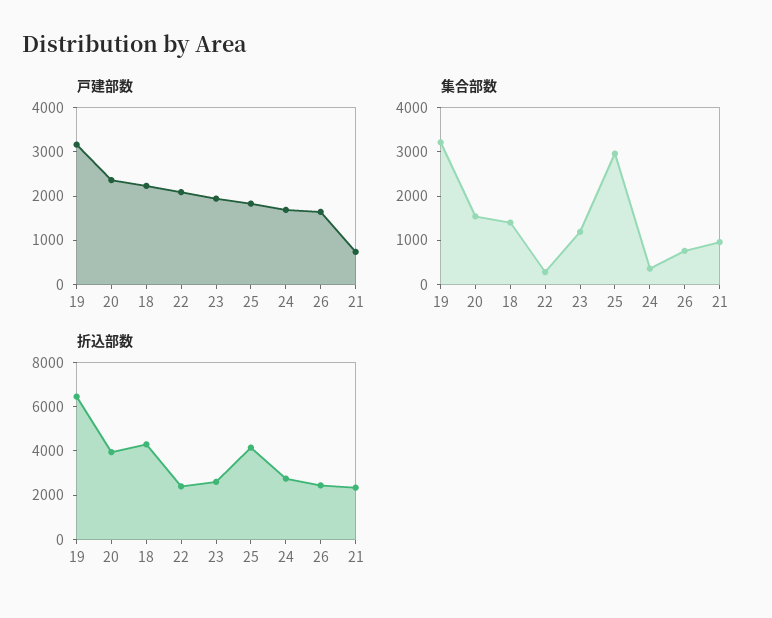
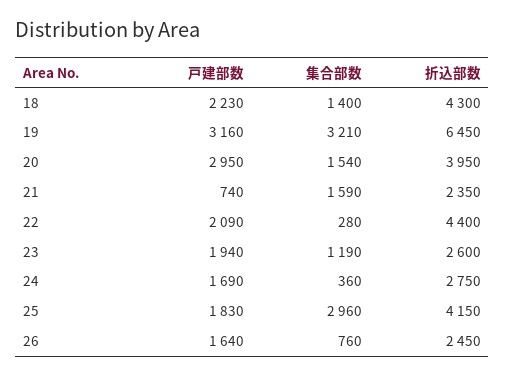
  {
    "戸建部数": {
      "19": 3160,
-     "20": 2400,
+     "20": 2950,
      "18": 2230,
      "22": 2090,
      "23": 1940,
      "25": 1830,
      "24": 1690,
      "26": 1640,
      "21": 740
    },
    "集合部数": {
      "19": 3210,
      "20": 1540,
      "18": 1400,
      "22": 280,
      "23": 1190,
      "25": 2960,
      "24": 360,
      "26": 760,
-     "21": 1000
+     "21": 1590
    },
    "折込部数": {
      "19": 6450,
      "20": 3950,
      "18": 4300,
-     "22": 2500,
+     "22": 4400,
      "23": 2600,
      "25": 4150,
      "24": 2750,
      "26": 2450,
      "21": 2350
    }
  }

